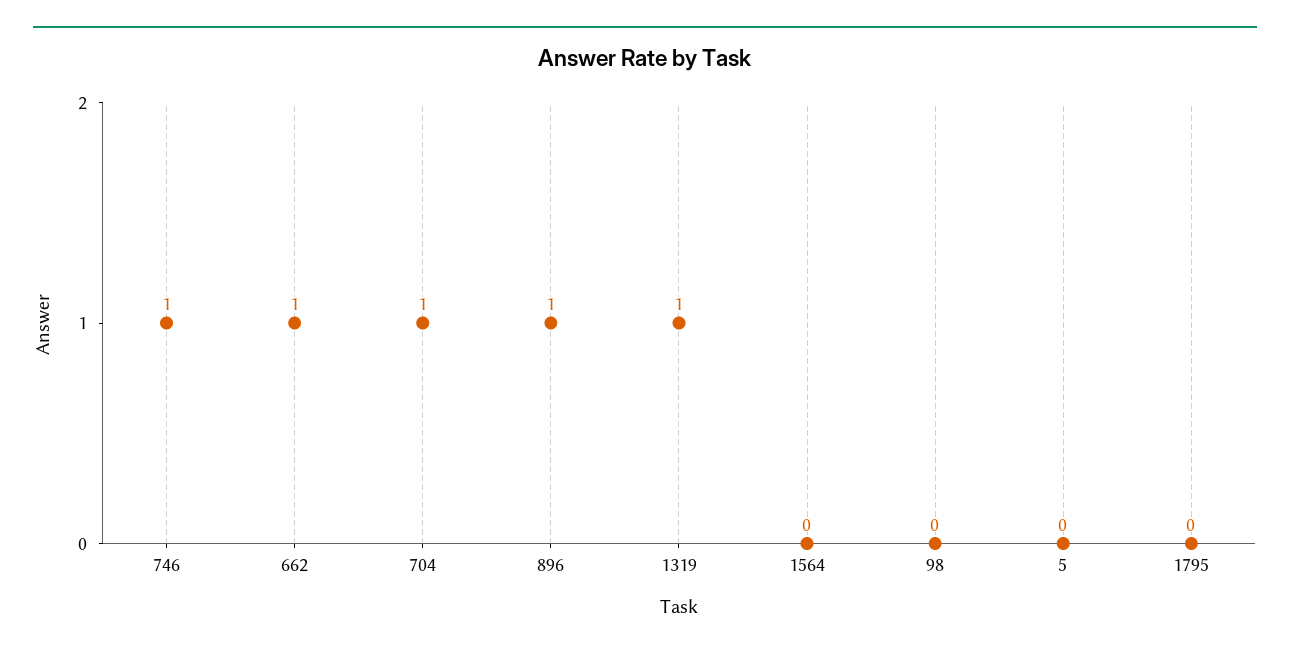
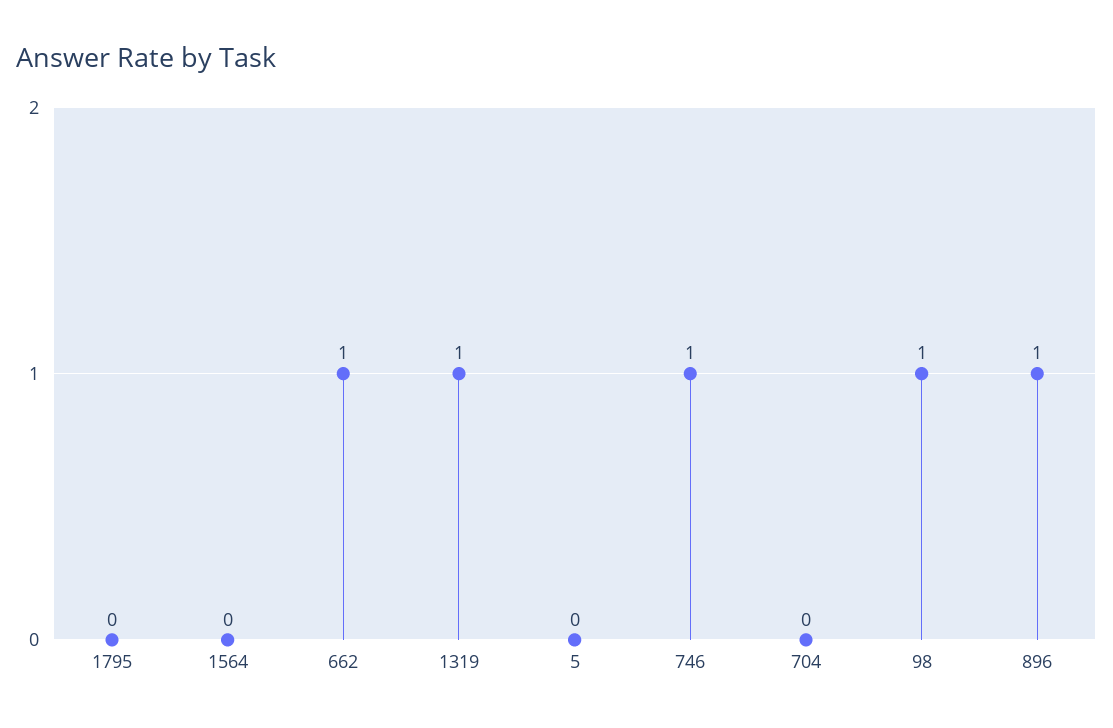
  {
    "746": 1,
    "662": 1,
-   "704": 1,
+   "704": 0,
    "896": 1,
    "1319": 1,
    "1564": 0,
-   "98": 0,
+   "98": 1,
    "5": 0,
    "1795": 0
  }

